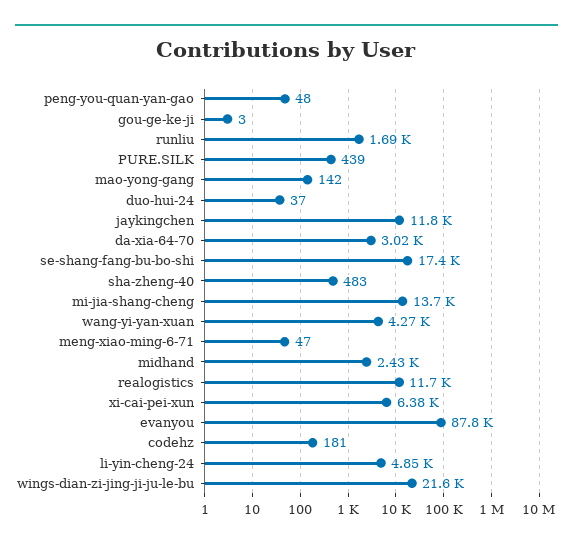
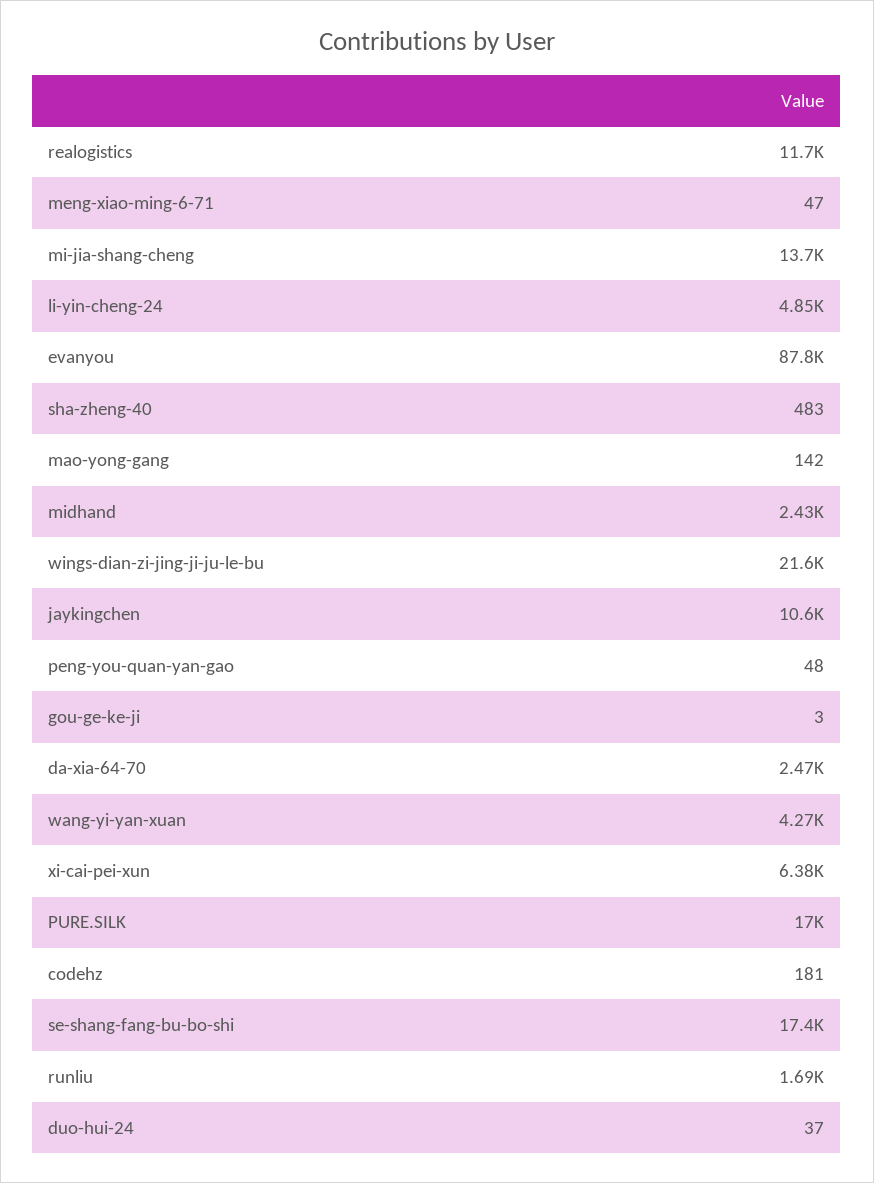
  {
    "peng-you-quan-yan-gao": 48,
    "gou-ge-ke-ji": 3,
    "runliu": 1690,
-   "PURE.SILK": 439,
+   "PURE.SILK": 17000,
    "mao-yong-gang": 142,
    "duo-hui-24": 37,
-   "jaykingchen": 11800,
+   "jaykingchen": 10600,
-   "da-xia-64-70": 3020,
+   "da-xia-64-70": 2470,
    "se-shang-fang-bu-bo-shi": 17400,
    "sha-zheng-40": 483,
    "mi-jia-shang-cheng": 13700,
    "wang-yi-yan-xuan": 4270,
    "meng-xiao-ming-6-71": 47,
    "midhand": 2430,
    "realogistics": 11700,
    "xi-cai-pei-xun": 6380,
    "evanyou": 87800,
    "codehz": 181,
    "li-yin-cheng-24": 4850,
    "wings-dian-zi-jing-ji-ju-le-bu": 21600
  }

